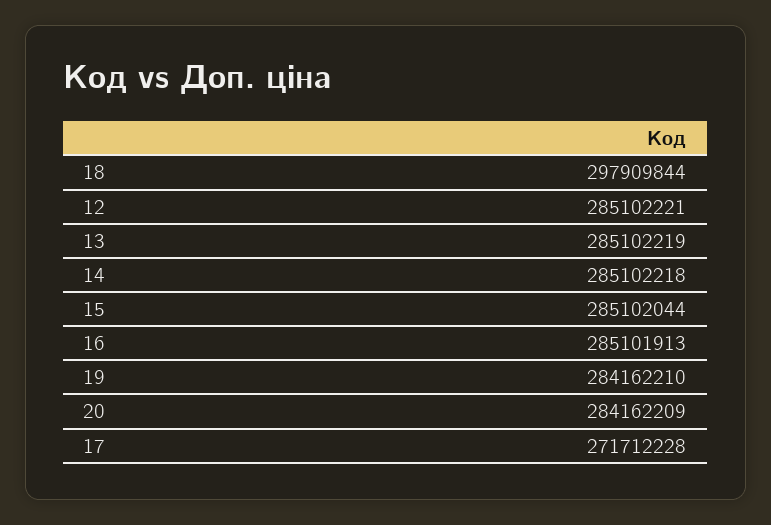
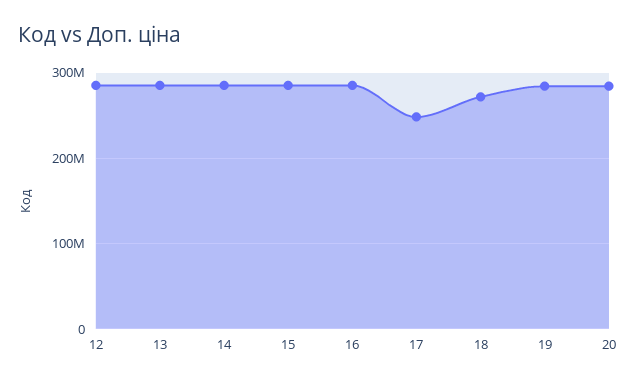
  {
-   "18": 297909844,
+   "18": 270000000,
    "12": 285102221,
    "13": 285102219,
    "14": 285102218,
    "15": 285102044,
    "16": 285101913,
    "19": 284162210,
    "20": 284162209,
-   "17": 271712228
+   "17": 250000000
  }

